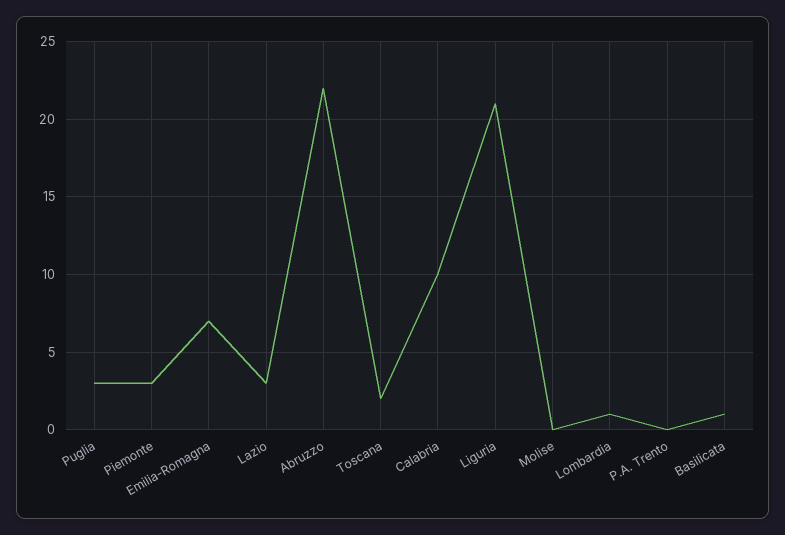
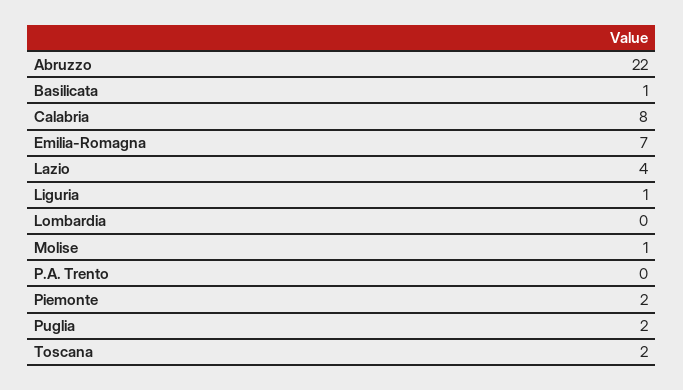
  {
-   "Puglia": 3,
+   "Puglia": 2,
-   "Piemonte": 3,
+   "Piemonte": 2,
    "Emilia-Romagna": 7,
-   "Lazio": 3,
+   "Lazio": 4,
    "Abruzzo": 22,
    "Toscana": 2,
-   "Calabria": 10,
+   "Calabria": 8,
-   "Liguria": 21,
+   "Liguria": 1,
-   "Molise": 0,
+   "Molise": 1,
-   "Lombardia": 1,
+   "Lombardia": 0,
    "P.A. Trento": 0,
    "Basilicata": 1
  }

